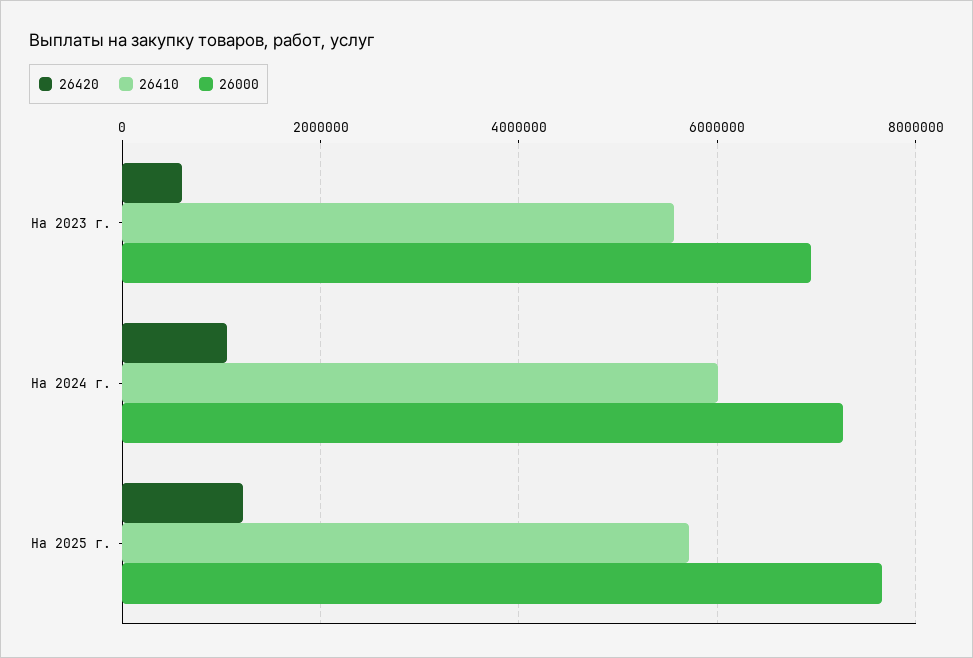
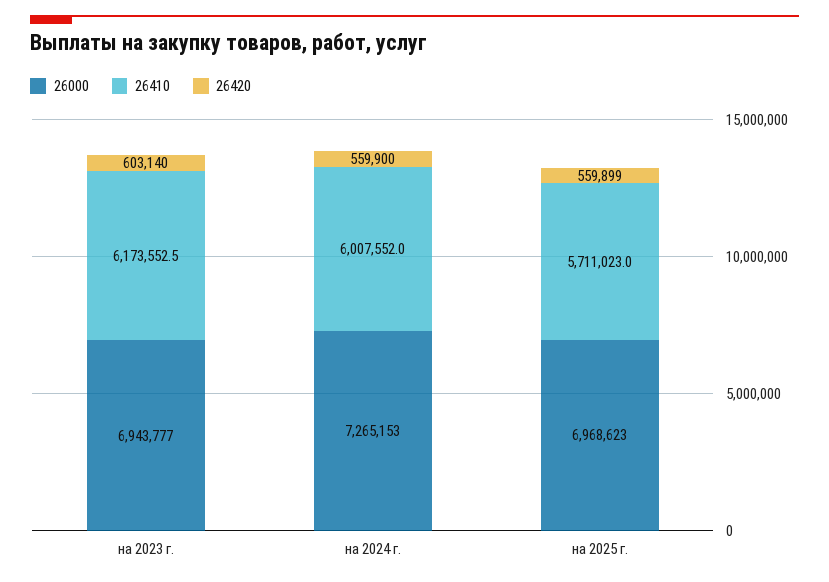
  {
    "26420": {
      "На 2023 г.": 603140,
-     "На 2024 г.": 1000000,
+     "На 2024 г.": 559900,
-     "На 2025 г.": 1200000
+     "На 2025 г.": 559899
    },
    "26410": {
-     "На 2023 г.": 5600000,
+     "На 2023 г.": 6173552.5,
      "На 2024 г.": 6007552,
      "На 2025 г.": 5711023
    },
    "26000": {
      "На 2023 г.": 6943777,
      "На 2024 г.": 7265153,
-     "На 2025 г.": 7600000
+     "На 2025 г.": 6968623
    }
  }

